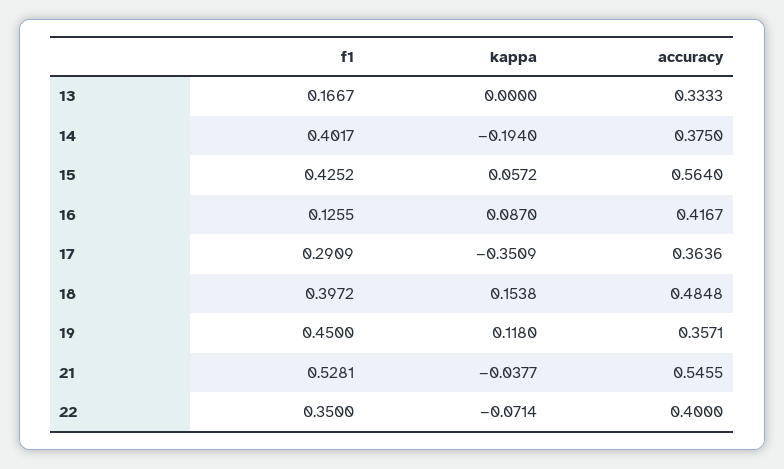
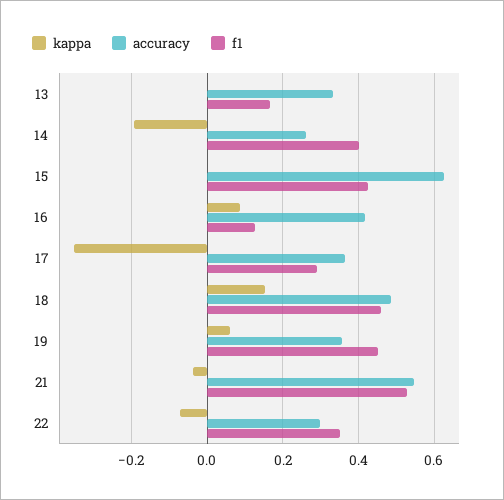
  {
    "f1": {
      "13": 0.1667,
      "14": 0.4017,
      "15": 0.4252,
      "16": 0.1255,
      "17": 0.2909,
-     "18": 0.3972,
+     "18": 0.46,
      "19": 0.45,
      "21": 0.5281,
      "22": 0.35
    },
    "kappa": {
      "13": 0,
      "14": -0.194,
-     "15": 0.0572,
+     "15": 0,
      "16": 0.087,
      "17": -0.3509,
      "18": 0.1538,
-     "19": 0.118,
+     "19": 0.06,
      "21": -0.0377,
      "22": -0.0714
    },
    "accuracy": {
      "13": 0.3333,
-     "14": 0.375,
+     "14": 0.26,
-     "15": 0.564,
+     "15": 0.62,
      "16": 0.4167,
      "17": 0.3636,
      "18": 0.4848,
      "19": 0.3571,
      "21": 0.5455,
-     "22": 0.4
+     "22": 0.3
    }
  }

